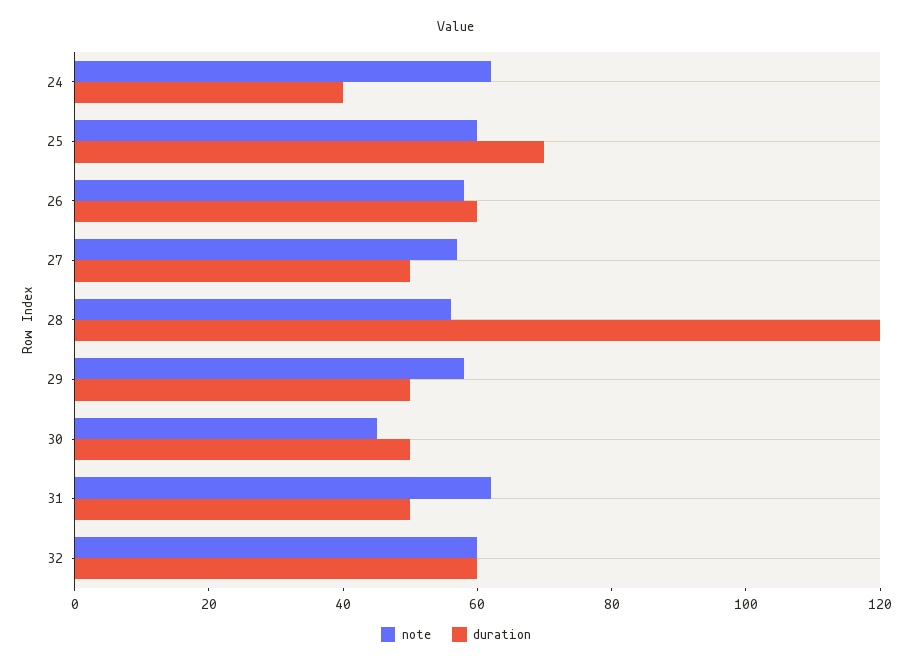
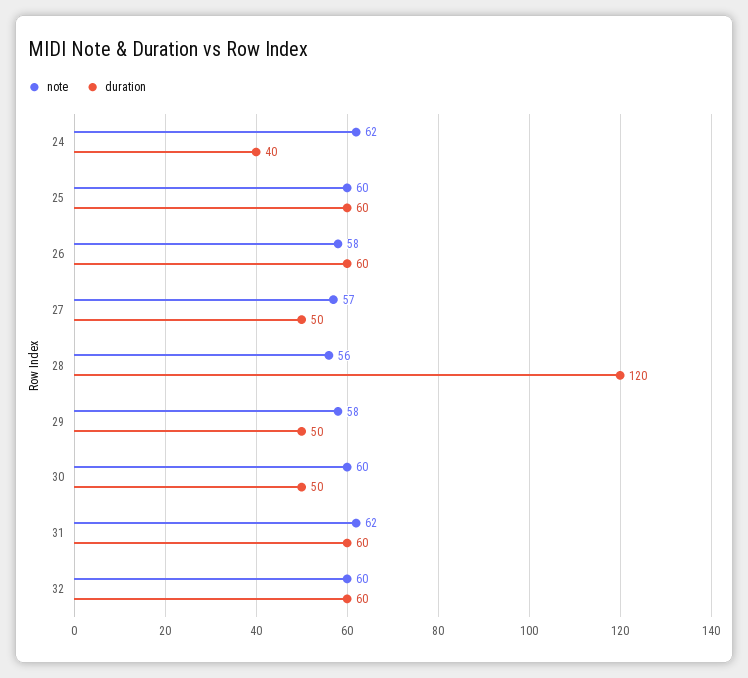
  {
    "note": {
      "24": 62,
      "25": 60,
      "26": 58,
      "27": 57,
      "28": 56,
      "29": 58,
-     "30": 45,
+     "30": 60,
      "31": 62,
      "32": 60
    },
    "duration": {
      "24": 40,
-     "25": 70,
+     "25": 60,
      "26": 60,
      "27": 50,
      "28": 120,
      "29": 50,
      "30": 50,
-     "31": 50,
+     "31": 60,
      "32": 60
    }
  }

